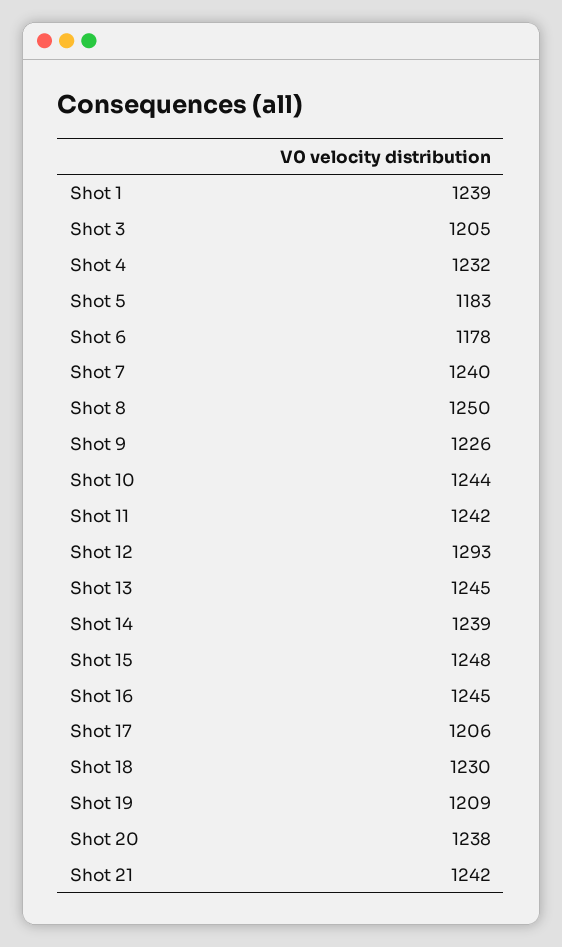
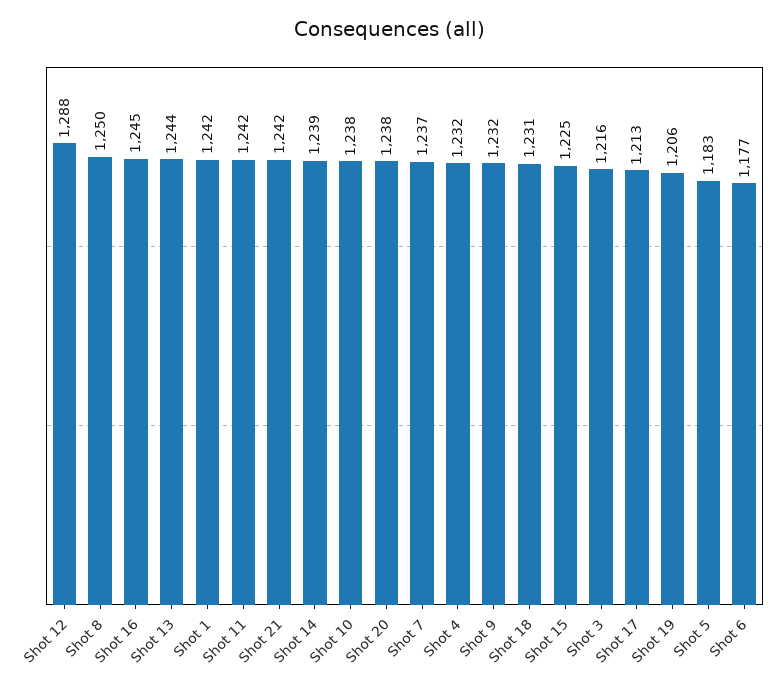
  {
-   "Shot 1": 1239,
+   "Shot 1": 1242,
-   "Shot 3": 1205,
+   "Shot 3": 1216,
    "Shot 4": 1232,
    "Shot 5": 1183,
-   "Shot 6": 1178,
+   "Shot 6": 1177,
-   "Shot 7": 1240,
+   "Shot 7": 1237,
    "Shot 8": 1250,
-   "Shot 9": 1226,
+   "Shot 9": 1232,
-   "Shot 10": 1244,
+   "Shot 10": 1238,
    "Shot 11": 1242,
-   "Shot 12": 1293,
+   "Shot 12": 1288,
-   "Shot 13": 1245,
+   "Shot 13": 1244,
    "Shot 14": 1239,
-   "Shot 15": 1248,
+   "Shot 15": 1225,
    "Shot 16": 1245,
-   "Shot 17": 1206,
+   "Shot 17": 1213,
-   "Shot 18": 1230,
+   "Shot 18": 1231,
-   "Shot 19": 1209,
+   "Shot 19": 1206,
    "Shot 20": 1238,
    "Shot 21": 1242
  }

